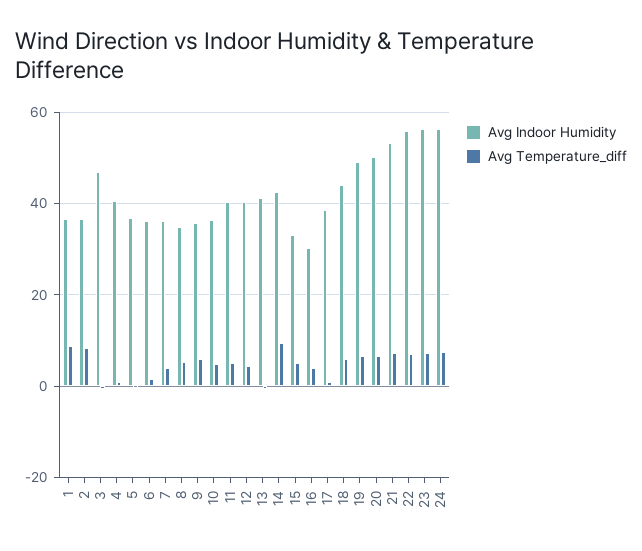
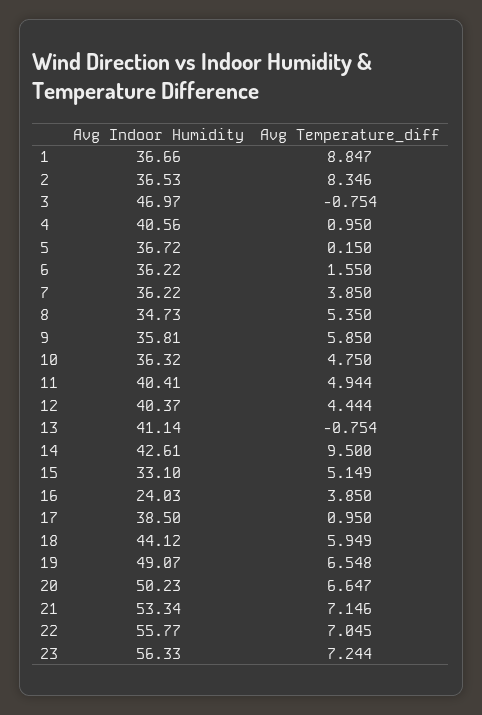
  {
    "Avg Indoor Humidity": {
      "1": 36.66,
      "2": 36.53,
      "3": 46.97,
      "4": 40.56,
      "5": 36.72,
      "6": 36.22,
      "7": 36.22,
      "8": 34.73,
      "9": 35.81,
      "10": 36.32,
      "11": 40.41,
      "12": 40.37,
      "13": 41.14,
      "14": 42.61,
      "15": 33.1,
-     "16": 30,
+     "16": 24.03,
      "17": 38.5,
      "18": 44.12,
      "19": 49.07,
      "20": 50.23,
      "21": 53.34,
      "22": 55.77,
-     "23": 56.33,
+     "23": 56.33
-     "24": 56
    },
    "Avg Temperature_diff": {
      "1": 8.847,
      "2": 8.346,
      "3": -0.754,
      "4": 0.95,
      "5": 0.15,
      "6": 1.55,
      "7": 3.85,
      "8": 5.35,
      "9": 5.85,
      "10": 4.75,
      "11": 4.944,
      "12": 4.444,
      "13": -0.754,
      "14": 9.5,
      "15": 5.149,
      "16": 3.85,
      "17": 0.95,
      "18": 5.949,
      "19": 6.548,
      "20": 6.647,
      "21": 7.146,
      "22": 7.045,
-     "23": 7.244,
+     "23": 7.244
-     "24": 8
    }
  }

